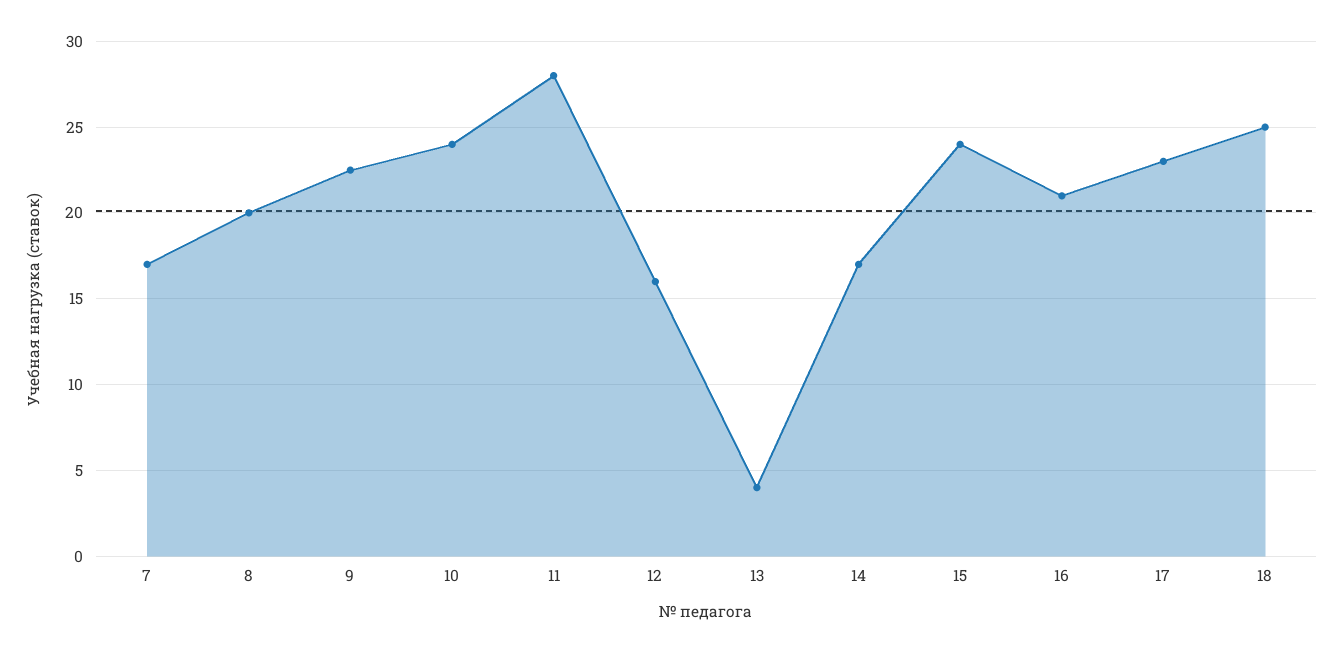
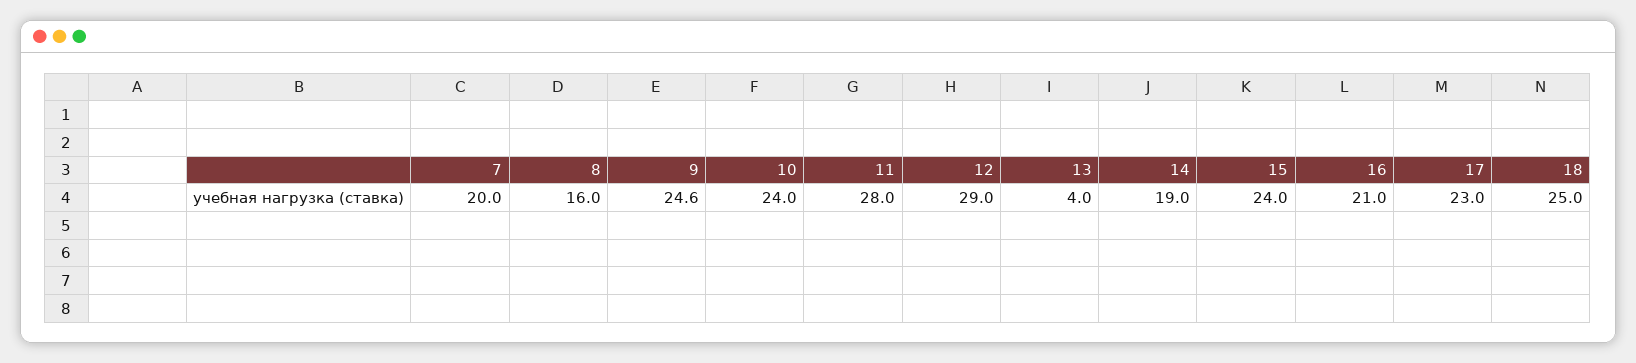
  {
-   "7": 17,
+   "7": 20,
-   "8": 20,
+   "8": 16,
-   "9": 22.5,
+   "9": 24.6,
    "10": 24,
    "11": 28,
-   "12": 16,
+   "12": 29,
    "13": 4,
-   "14": 17,
+   "14": 19,
    "15": 24,
    "16": 21,
    "17": 23,
    "18": 25
  }

